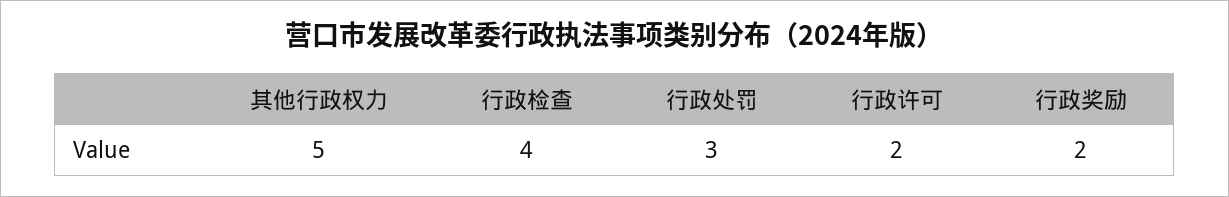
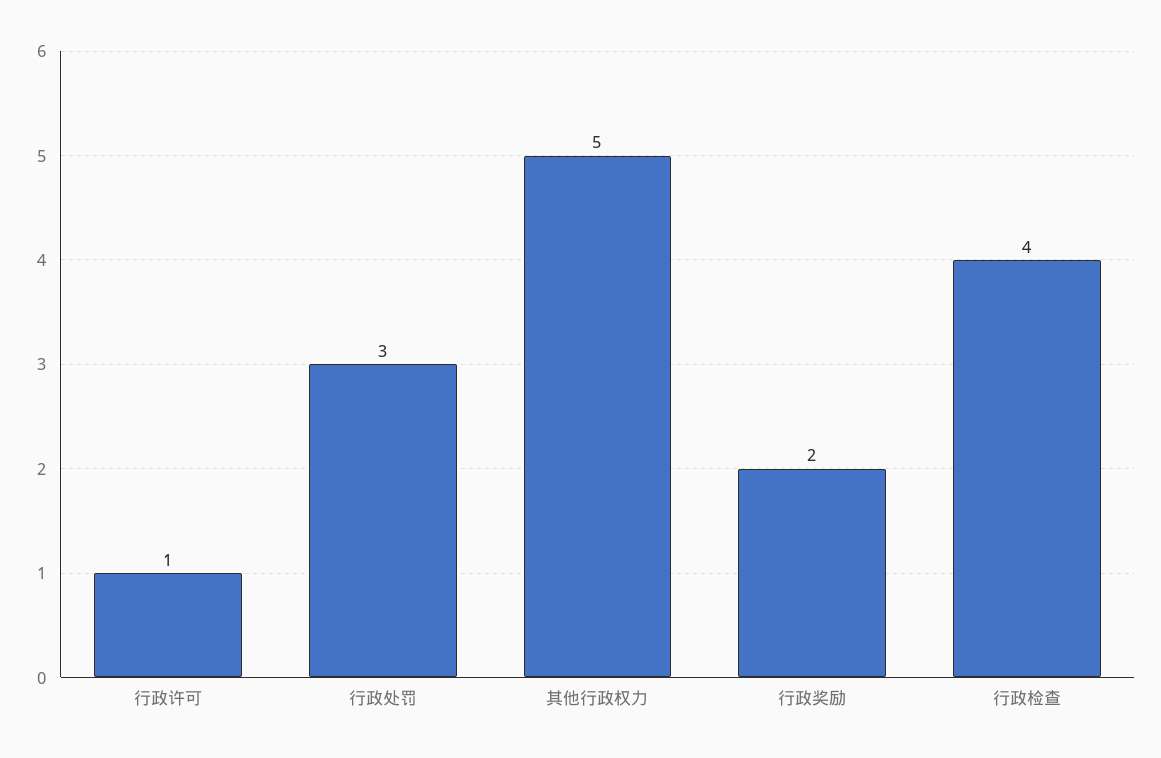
  {
    "其他行政权力": 5,
    "行政检查": 4,
    "行政处罚": 3,
-   "行政许可": 2,
+   "行政许可": 1,
    "行政奖励": 2
  }

